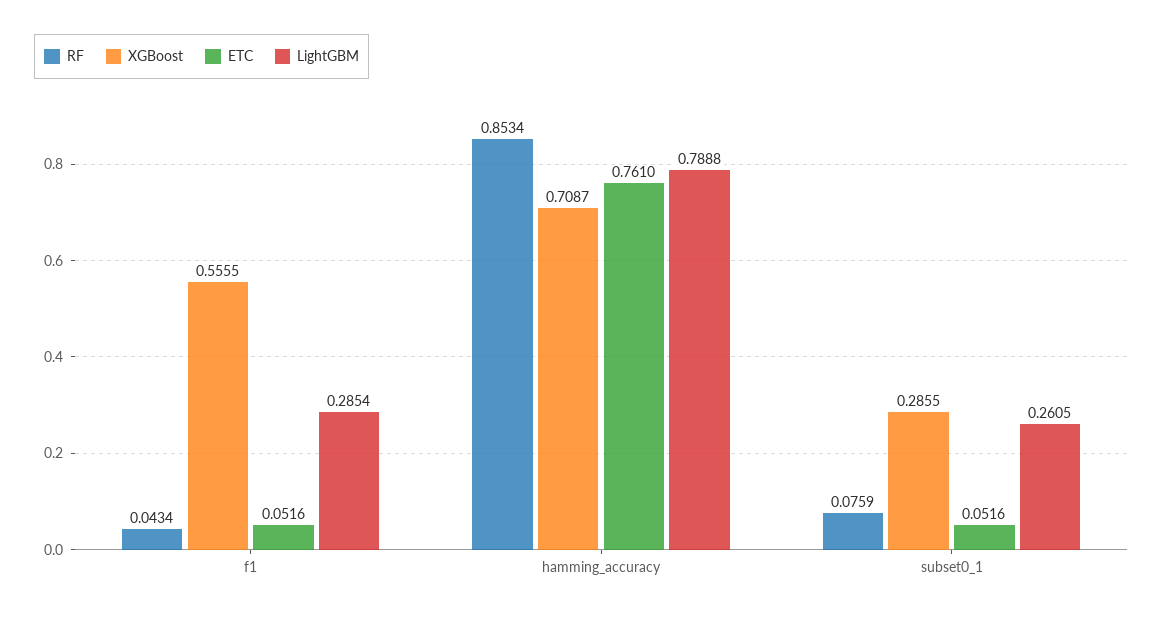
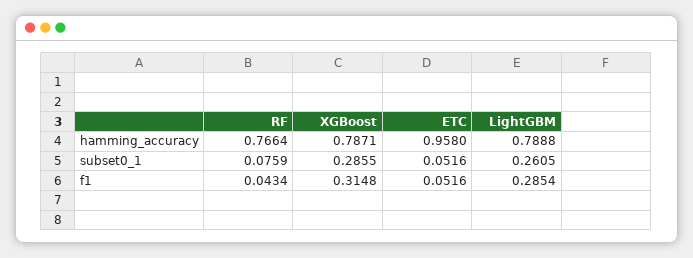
  {
    "RF": {
      "f1": 0.0434,
-     "hamming_accuracy": 0.8534,
+     "hamming_accuracy": 0.7664,
      "subset0_1": 0.0759
    },
    "XGBoost": {
-     "f1": 0.5555,
+     "f1": 0.3148,
-     "hamming_accuracy": 0.7087,
+     "hamming_accuracy": 0.7871,
      "subset0_1": 0.2855
    },
    "ETC": {
      "f1": 0.0516,
-     "hamming_accuracy": 0.761,
+     "hamming_accuracy": 0.958,
      "subset0_1": 0.0516
    },
    "LightGBM": {
      "f1": 0.2854,
      "hamming_accuracy": 0.7888,
      "subset0_1": 0.2605
    }
  }

